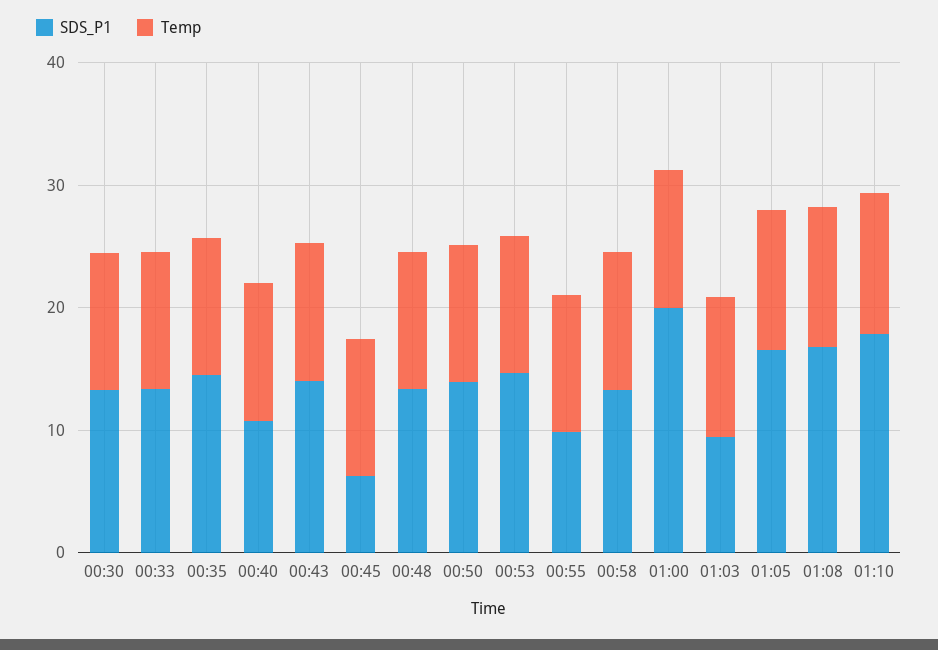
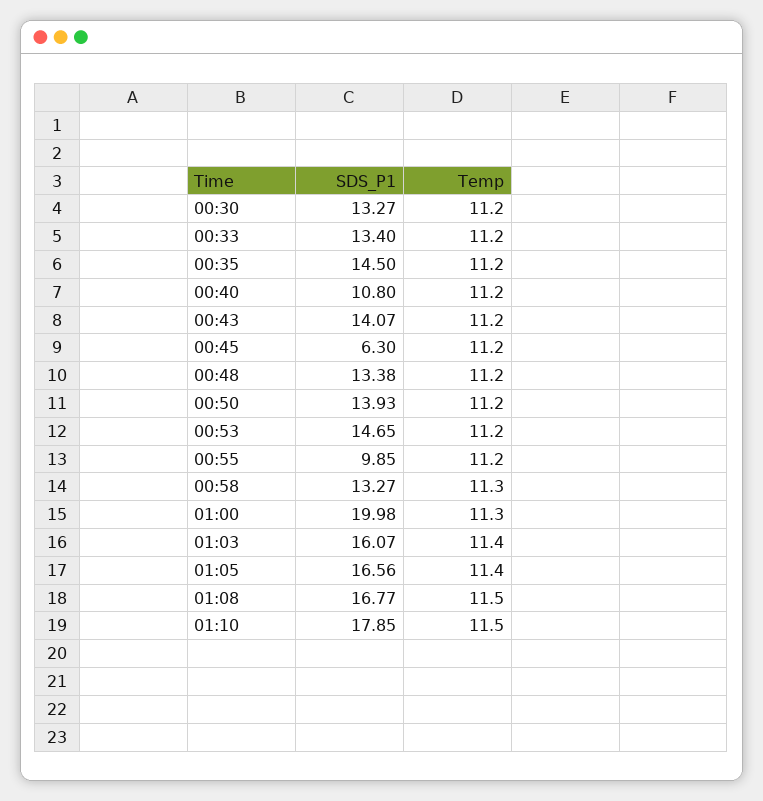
  {
    "SDS_P1": {
      "00:30": 13.27,
      "00:33": 13.4,
      "00:35": 14.5,
      "00:40": 10.8,
      "00:43": 14.07,
      "00:45": 6.3,
      "00:48": 13.38,
      "00:50": 13.93,
      "00:53": 14.65,
      "00:55": 9.85,
      "00:58": 13.27,
      "01:00": 19.98,
-     "01:03": 10,
+     "01:03": 16.07,
      "01:05": 16.56,
      "01:08": 16.77,
      "01:10": 17.85
    },
    "Temp": {
      "00:30": 11.2,
      "00:33": 11.2,
      "00:35": 11.2,
      "00:40": 11.2,
      "00:43": 11.2,
      "00:45": 11.2,
      "00:48": 11.2,
      "00:50": 11.2,
      "00:53": 11.2,
      "00:55": 11.2,
      "00:58": 11.3,
      "01:00": 11.3,
      "01:03": 11.4,
      "01:05": 11.4,
      "01:08": 11.5,
      "01:10": 11.5
    }
  }

